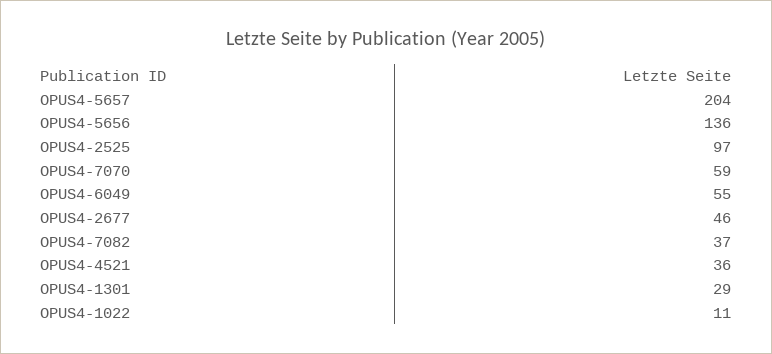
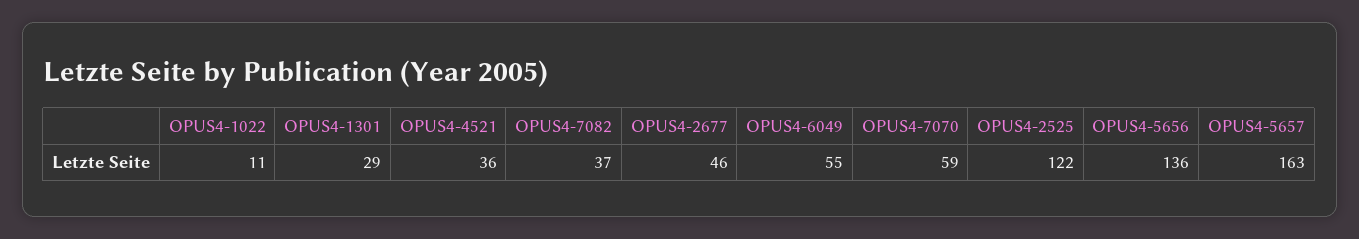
  {
-   "OPUS4-5657": 204,
+   "OPUS4-5657": 163,
    "OPUS4-5656": 136,
-   "OPUS4-2525": 97,
+   "OPUS4-2525": 122,
    "OPUS4-7070": 59,
    "OPUS4-6049": 55,
    "OPUS4-2677": 46,
    "OPUS4-7082": 37,
    "OPUS4-4521": 36,
    "OPUS4-1301": 29,
    "OPUS4-1022": 11
  }

